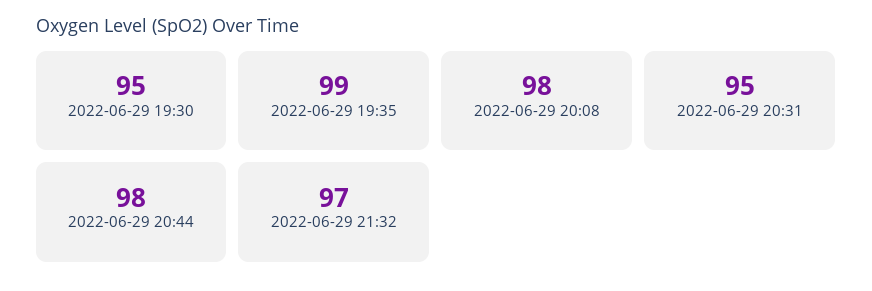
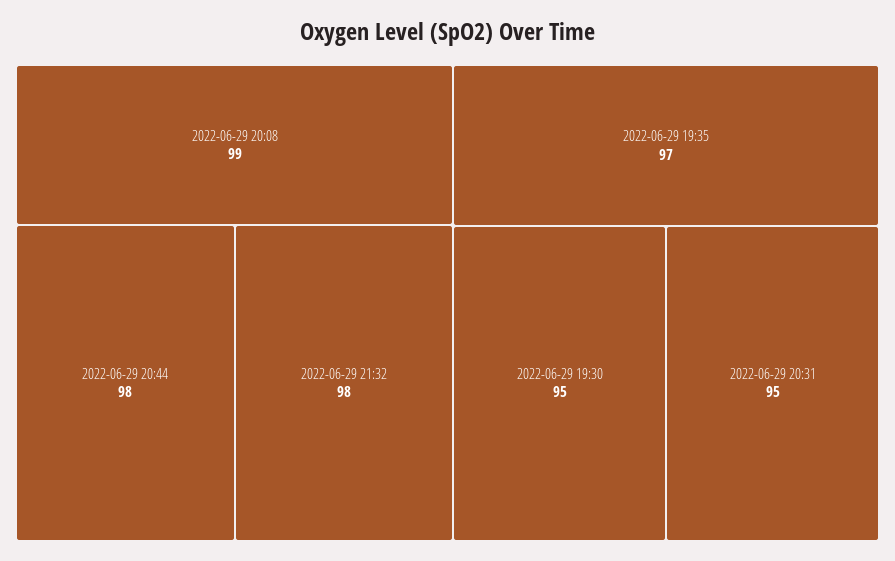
  {
    "2022-06-29 19:30": 95,
-   "2022-06-29 19:35": 99,
+   "2022-06-29 19:35": 97,
-   "2022-06-29 20:08": 98,
+   "2022-06-29 20:08": 99,
    "2022-06-29 20:31": 95,
    "2022-06-29 20:44": 98,
-   "2022-06-29 21:32": 97
+   "2022-06-29 21:32": 98
  }

